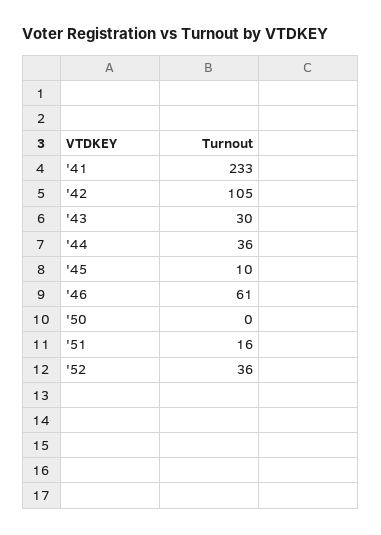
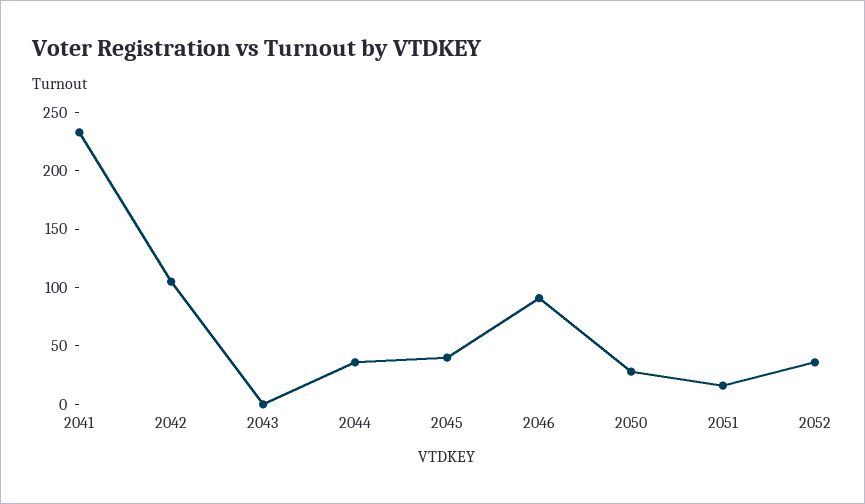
  {
    "'41": 233,
    "'42": 105,
-   "'43": 30,
+   "'43": 0,
    "'44": 36,
-   "'45": 10,
+   "'45": 40,
-   "'46": 61,
+   "'46": 90,
-   "'50": 0,
+   "'50": 30,
    "'51": 16,
    "'52": 36
  }

